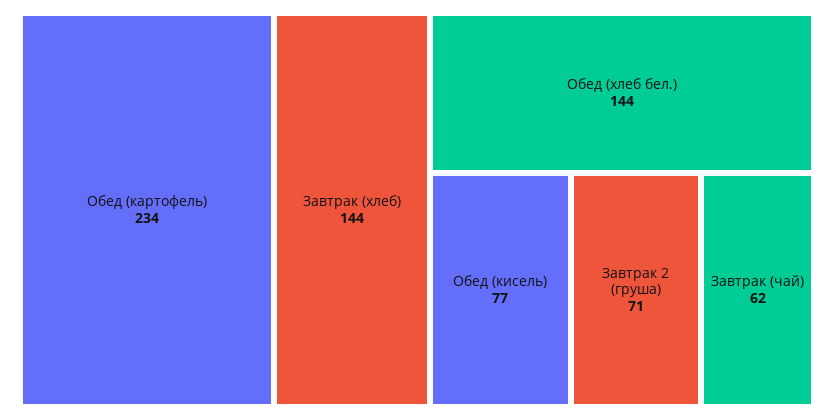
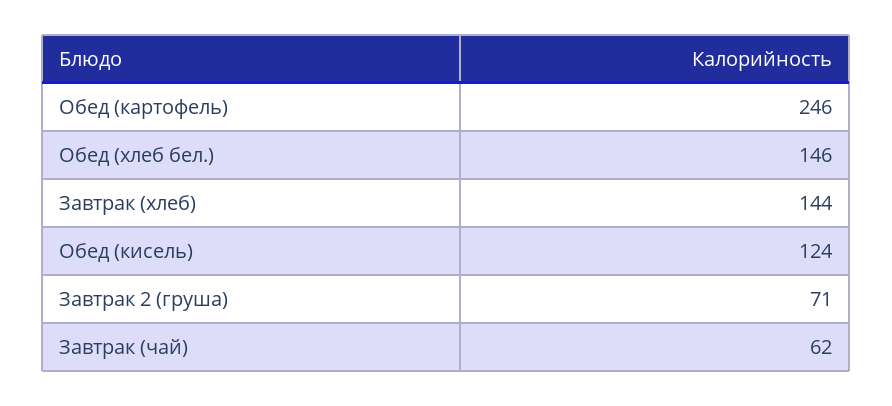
  {
-   "Обед (картофель)": 234,
+   "Обед (картофель)": 246,
    "Завтрак (хлеб)": 144,
-   "Обед (хлеб бел.)": 144,
+   "Обед (хлеб бел.)": 146,
-   "Обед (кисель)": 77,
+   "Обед (кисель)": 124,
    "Завтрак 2 (груша)": 71,
    "Завтрак (чай)": 62
  }

